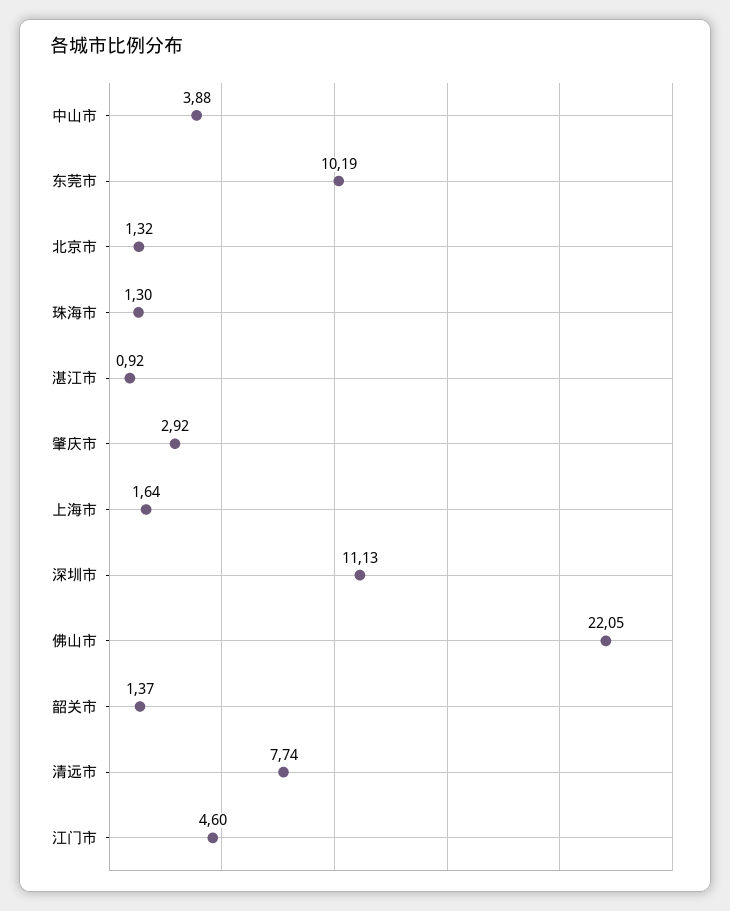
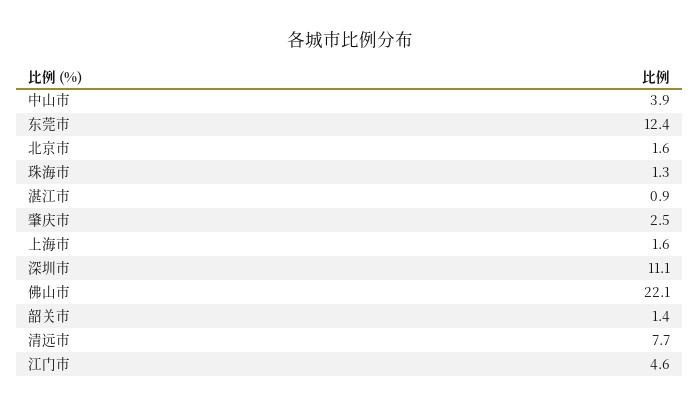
  {
    "中山市": 3.88,
-   "东莞市": 10.19,
+   "东莞市": 12.4,
-   "北京市": 1.32,
+   "北京市": 1.6,
    "珠海市": 1.3,
    "湛江市": 0.92,
-   "肇庆市": 2.92,
+   "肇庆市": 2.5,
    "上海市": 1.64,
    "深圳市": 11.13,
    "佛山市": 22.05,
    "韶关市": 1.37,
    "清远市": 7.74,
    "江门市": 4.6
  }

